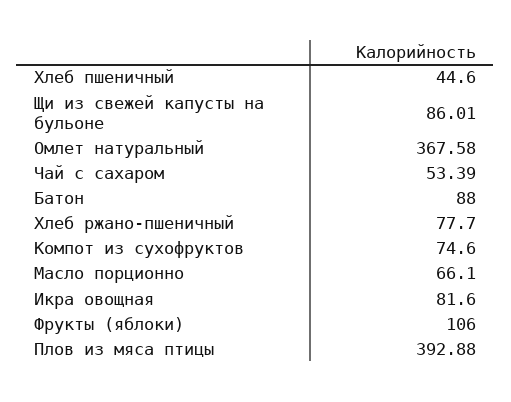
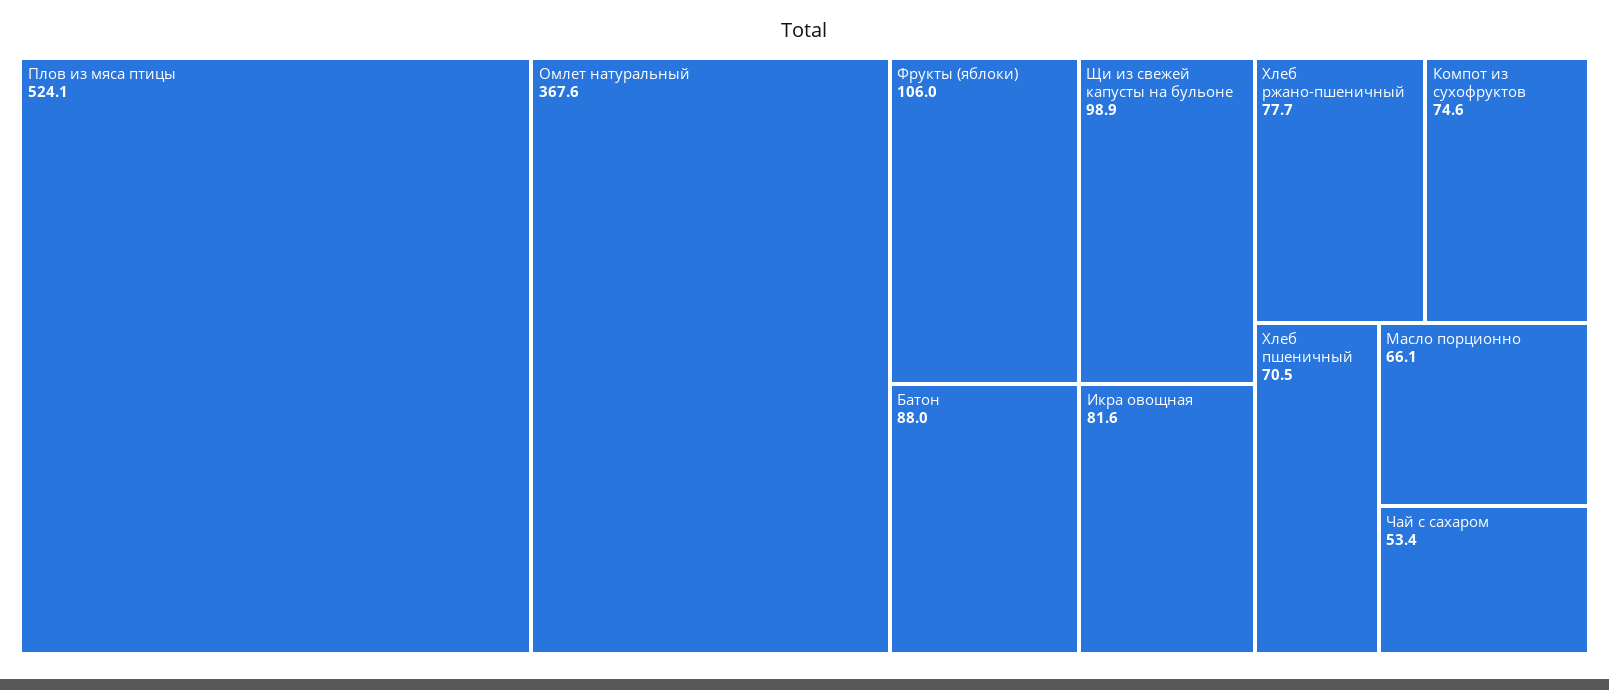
  {
-   "Хлеб пшеничный": 44.6,
+   "Хлеб пшеничный": 70.5,
-   "Щи из свежей капусты на бульоне": 86.01,
+   "Щи из свежей капусты на бульоне": 98.9,
    "Омлет натуральный": 367.58,
    "Чай с сахаром": 53.39,
    "Батон": 88,
    "Хлеб ржано-пшеничный": 77.7,
    "Компот из сухофруктов": 74.6,
    "Масло порционно": 66.1,
    "Икра овощная": 81.6,
    "Фрукты (яблоки)": 106,
-   "Плов из мяса птицы": 392.88
+   "Плов из мяса птицы": 524.1
  }

